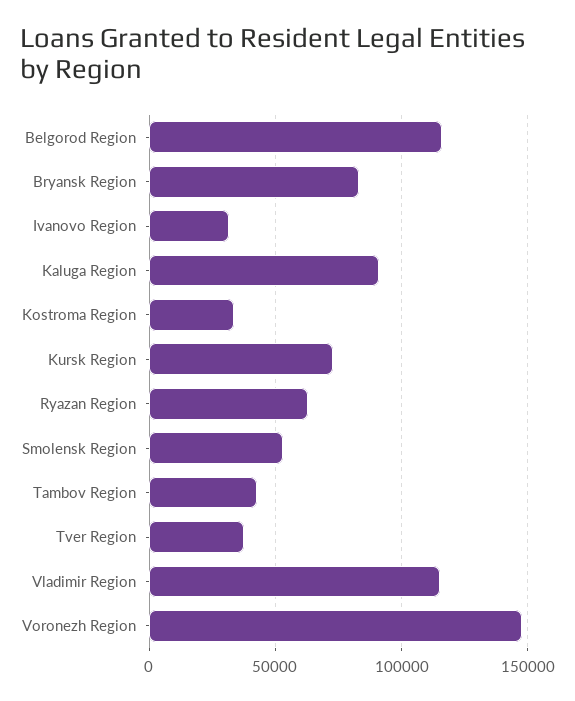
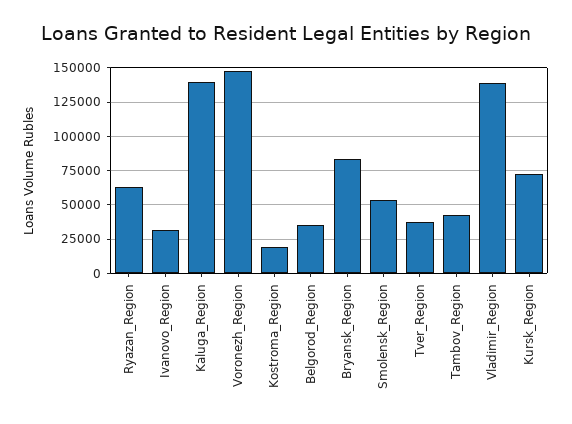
  {
-   "Belgorod Region": 115000,
+   "Belgorod Region": 35000,
    "Bryansk Region": 85000,
    "Ivanovo Region": 30000,
-   "Kaluga Region": 90000,
+   "Kaluga Region": 140000,
-   "Kostroma Region": 35000,
+   "Kostroma Region": 20000,
    "Kursk Region": 75000,
    "Ryazan Region": 65000,
    "Smolensk Region": 55000,
    "Tambov Region": 45000,
    "Tver Region": 40000,
-   "Vladimir Region": 115000,
+   "Vladimir Region": 140000,
    "Voronezh Region": 150000
  }

